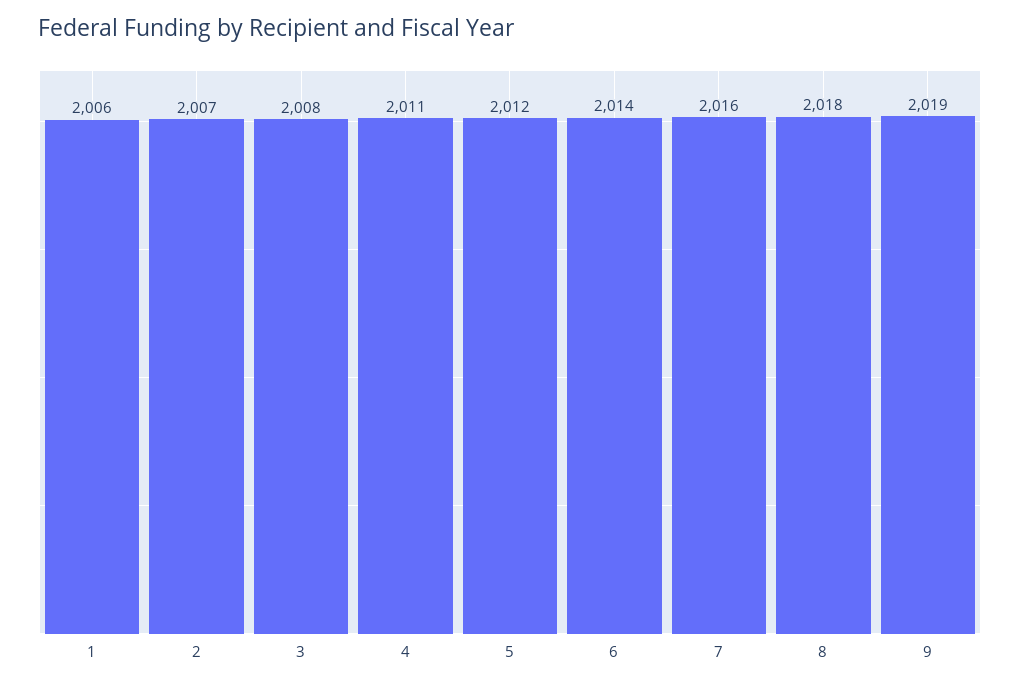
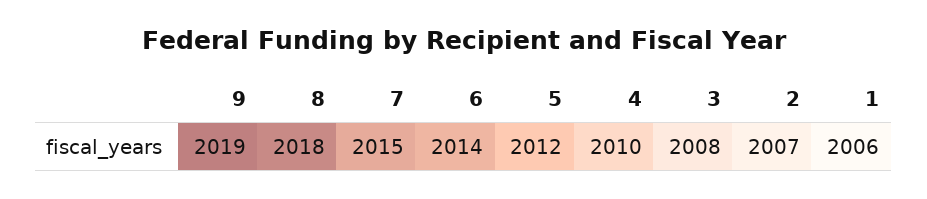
  {
    "1": 2006,
    "2": 2007,
    "3": 2008,
-   "4": 2011,
+   "4": 2010,
    "5": 2012,
    "6": 2014,
-   "7": 2016,
+   "7": 2015,
    "8": 2018,
    "9": 2019
  }

